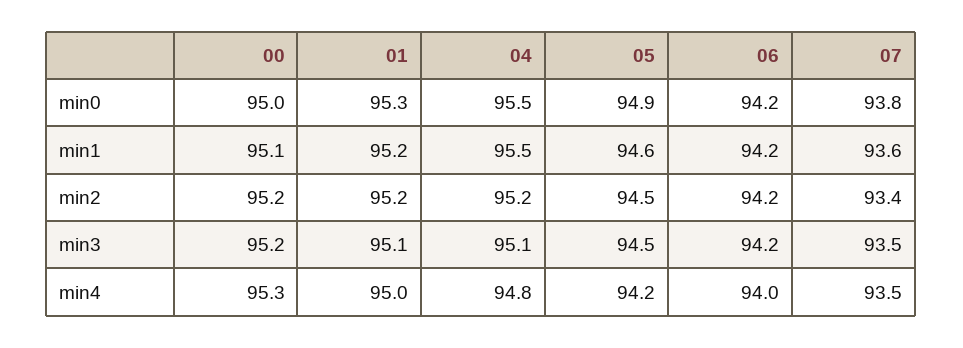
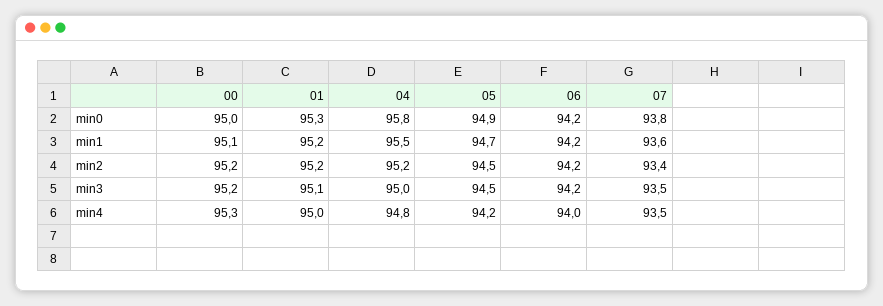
  {
    "00": {
      "min0": 95,
      "min1": 95.1,
      "min2": 95.2,
      "min3": 95.2,
      "min4": 95.3
    },
    "01": {
      "min0": 95.3,
      "min1": 95.2,
      "min2": 95.2,
      "min3": 95.1,
      "min4": 95
    },
    "04": {
-     "min0": 95.5,
+     "min0": 95.8,
      "min1": 95.5,
      "min2": 95.2,
-     "min3": 95.1,
+     "min3": 95,
      "min4": 94.8
    },
    "05": {
      "min0": 94.9,
-     "min1": 94.6,
+     "min1": 94.7,
      "min2": 94.5,
      "min3": 94.5,
      "min4": 94.2
    },
    "06": {
      "min0": 94.2,
      "min1": 94.2,
      "min2": 94.2,
      "min3": 94.2,
      "min4": 94
    },
    "07": {
      "min0": 93.8,
      "min1": 93.6,
      "min2": 93.4,
      "min3": 93.5,
      "min4": 93.5
    }
  }

